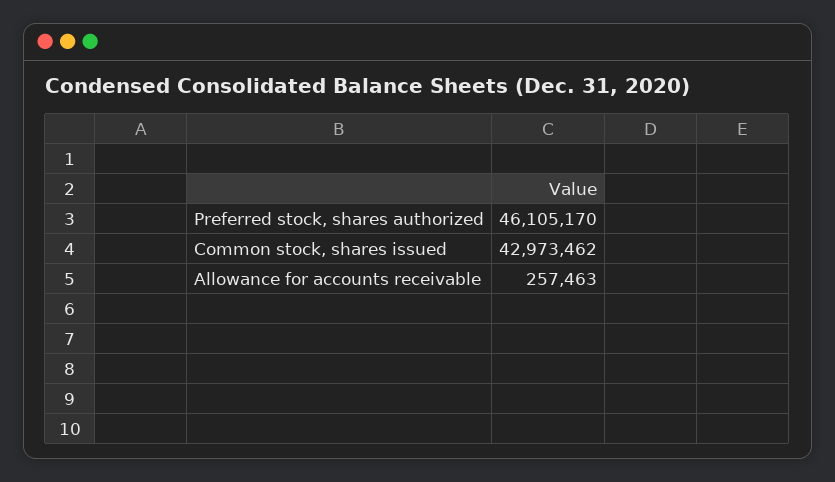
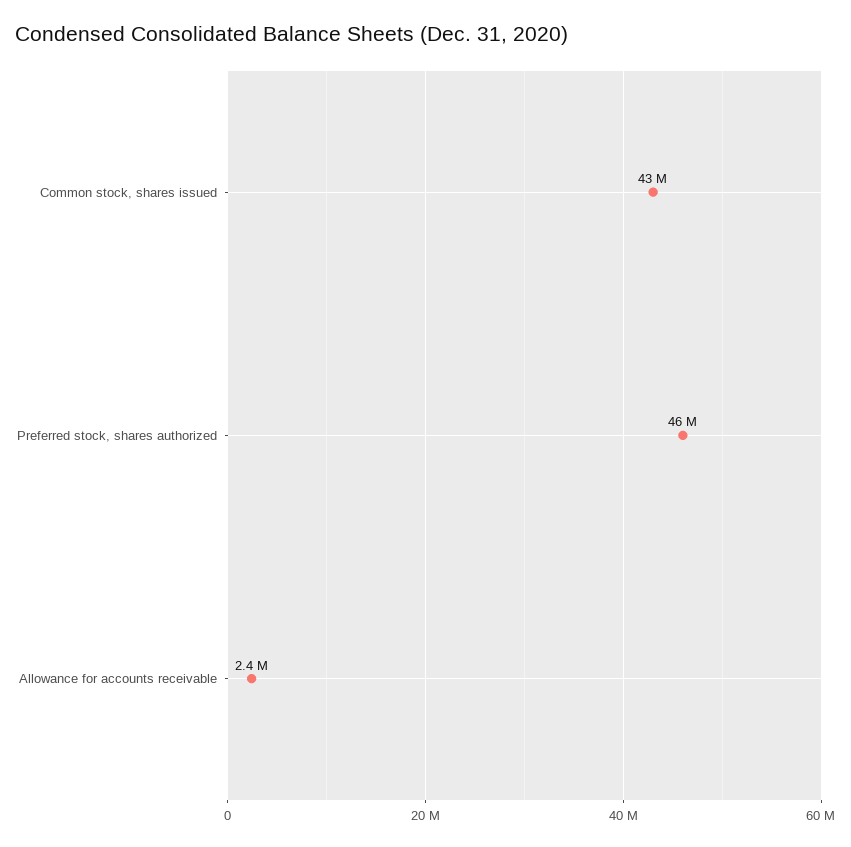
  {
    "Preferred stock, shares authorized": 46105170,
    "Common stock, shares issued": 42973462,
-   "Allowance for accounts receivable": 257463
+   "Allowance for accounts receivable": 2400000
  }

